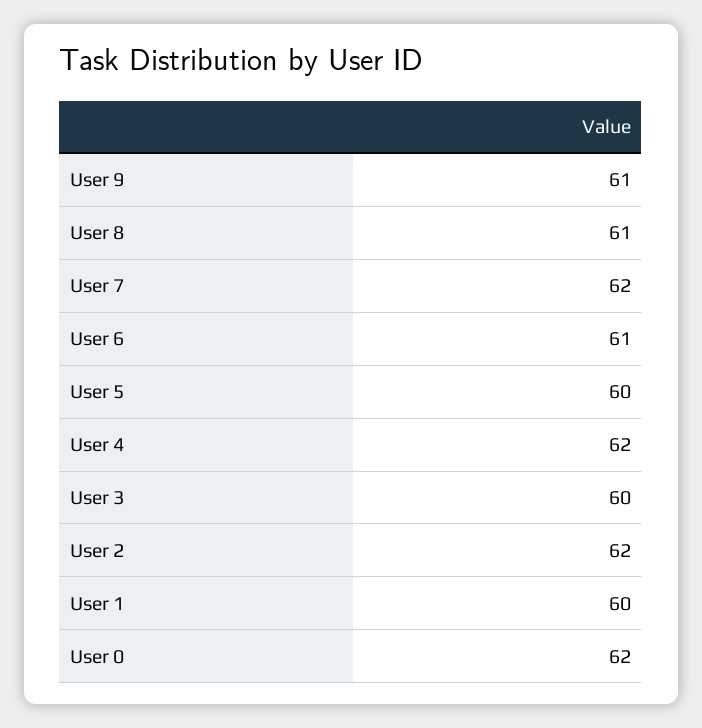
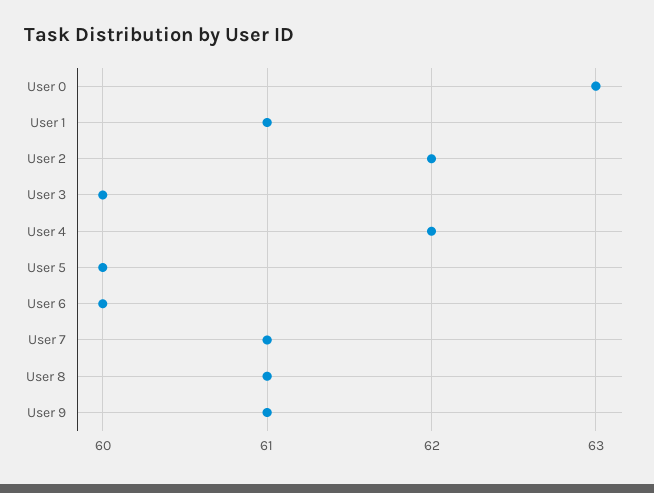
  {
    "User 9": 61,
    "User 8": 61,
-   "User 7": 62,
+   "User 7": 61,
-   "User 6": 61,
+   "User 6": 60,
    "User 5": 60,
    "User 4": 62,
    "User 3": 60,
    "User 2": 62,
-   "User 1": 60,
+   "User 1": 61,
-   "User 0": 62
+   "User 0": 63
  }

